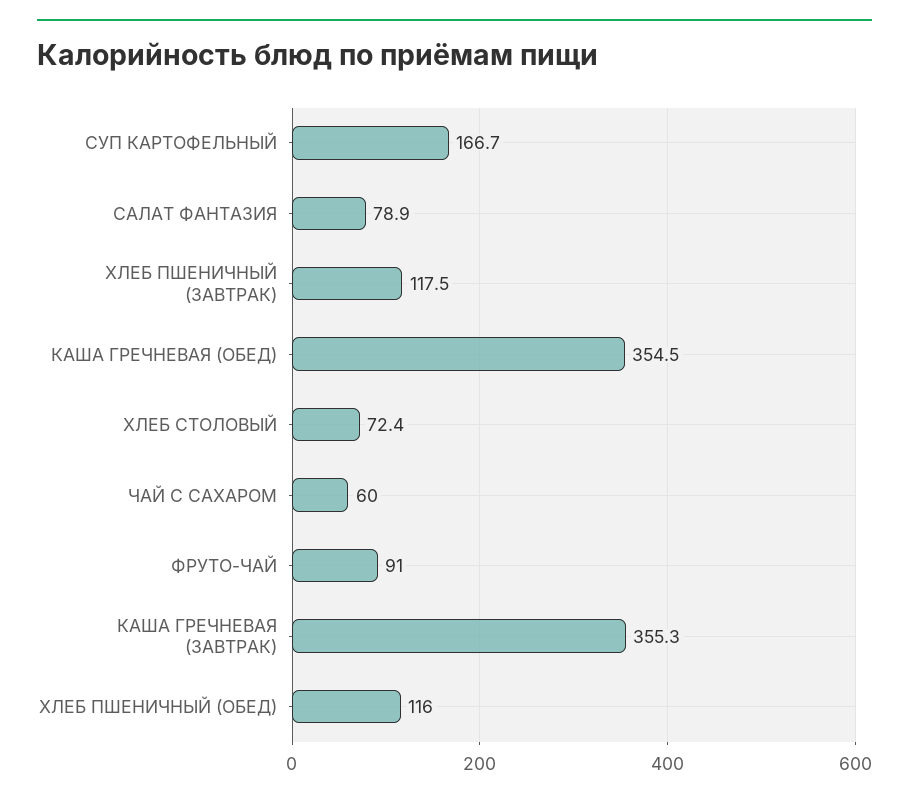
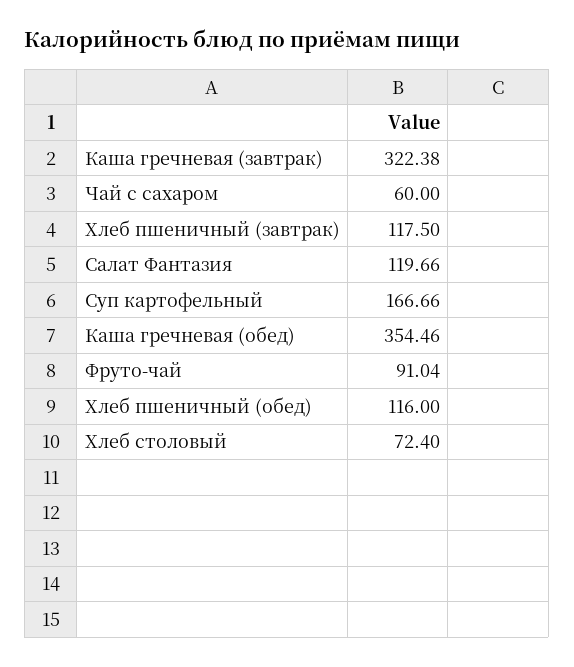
  {
    "СУП КАРТОФЕЛЬНЫЙ": 166.66,
-   "САЛАТ ФАНТАЗИЯ": 78.9,
+   "САЛАТ ФАНТАЗИЯ": 119.66,
    "ХЛЕБ ПШЕНИЧНЫЙ (ЗАВТРАК)": 117.5,
    "КАША ГРЕЧНЕВАЯ (ОБЕД)": 354.46,
    "ХЛЕБ СТОЛОВЫЙ": 72.4,
    "ЧАЙ С САХАРОМ": 60,
    "ФРУТО-ЧАЙ": 91.04,
-   "КАША ГРЕЧНЕВАЯ (ЗАВТРАК)": 355.3,
+   "КАША ГРЕЧНЕВАЯ (ЗАВТРАК)": 322.38,
    "ХЛЕБ ПШЕНИЧНЫЙ (ОБЕД)": 116
  }

